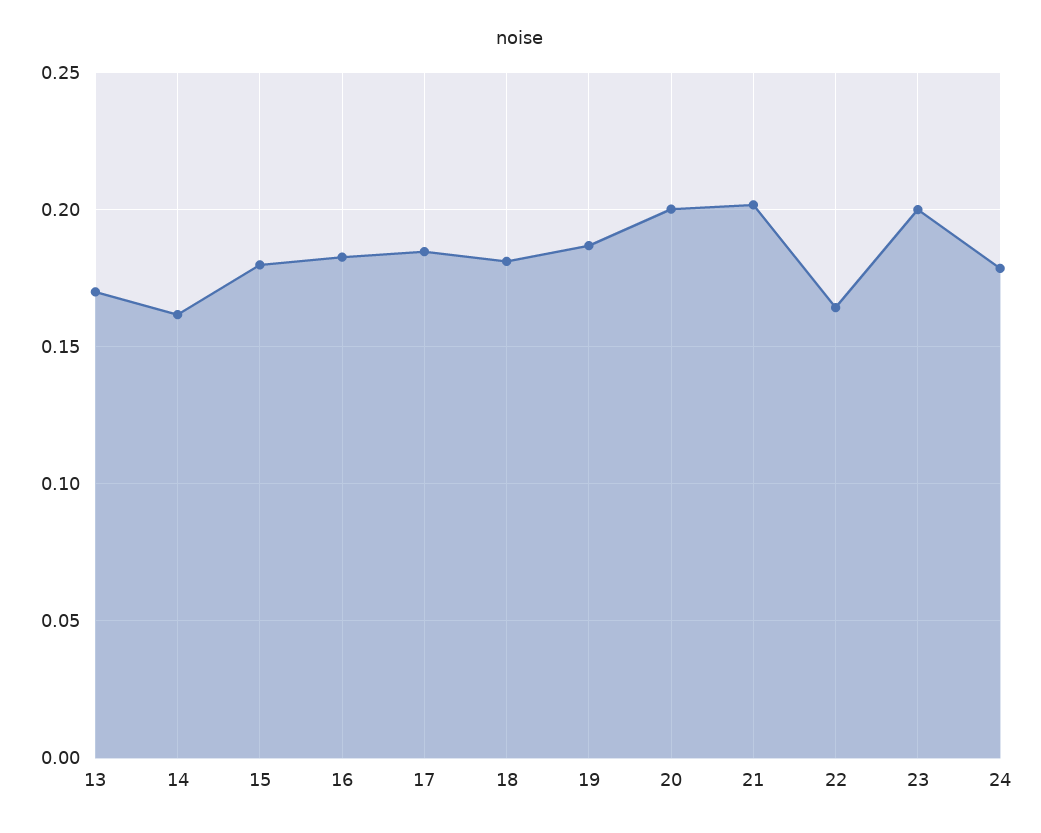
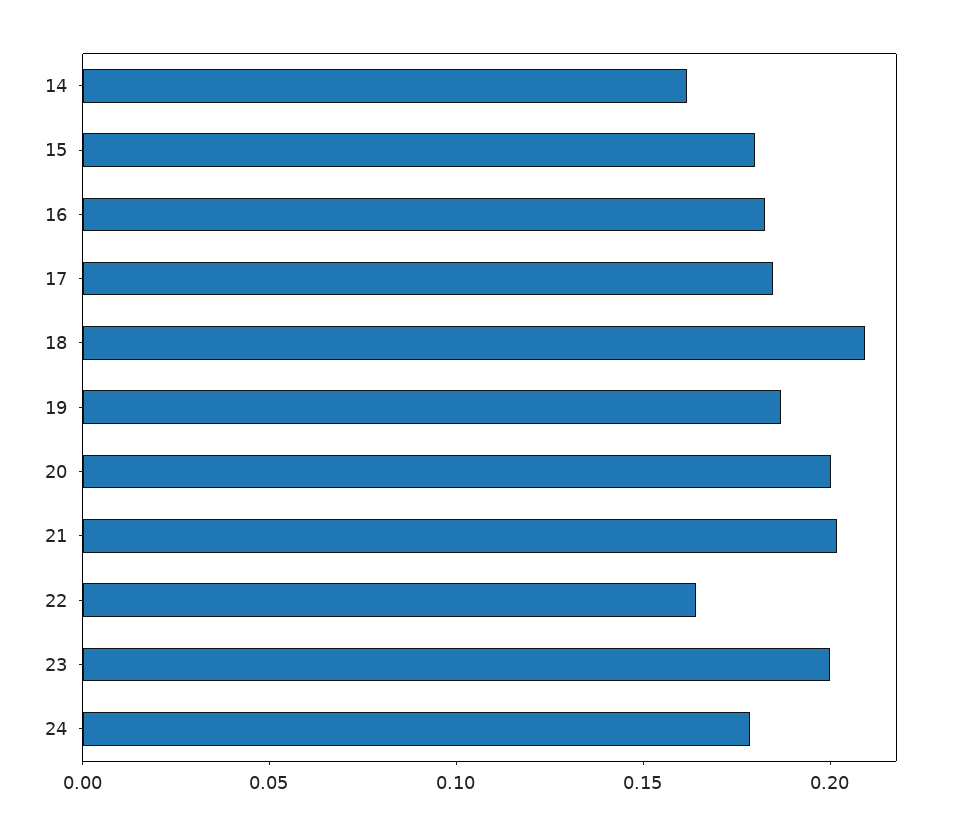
  {
-   "13": 0.17,
    "14": 0.16,
    "15": 0.18,
    "16": 0.185,
    "17": 0.185,
-   "18": 0.18,
+   "18": 0.21,
    "19": 0.185,
    "20": 0.2,
    "21": 0.2,
    "22": 0.165,
    "23": 0.2,
    "24": 0.18
  }

